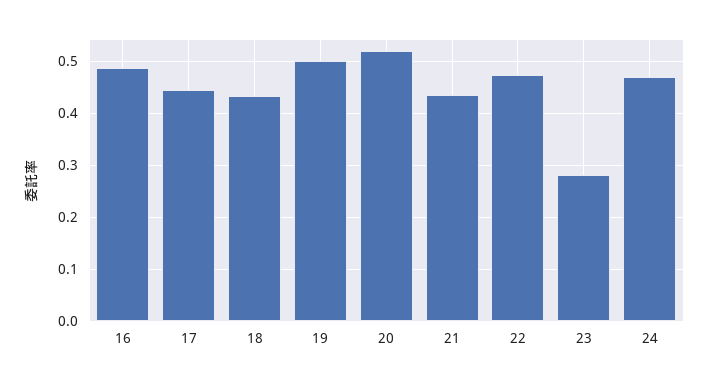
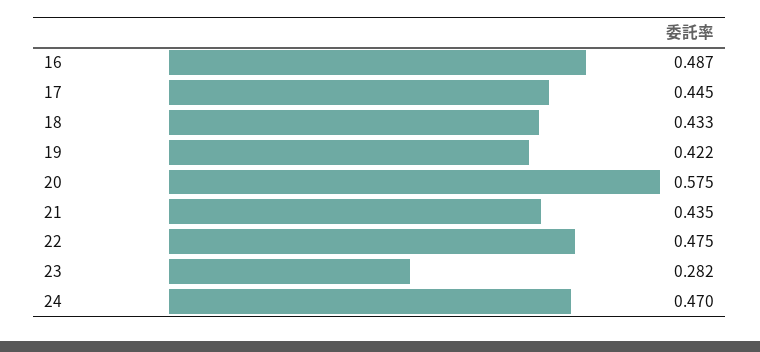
  {
    "16": 0.487,
    "17": 0.445,
    "18": 0.433,
-   "19": 0.5,
+   "19": 0.422,
-   "20": 0.52,
+   "20": 0.575,
    "21": 0.435,
    "22": 0.475,
    "23": 0.282,
    "24": 0.47
  }

